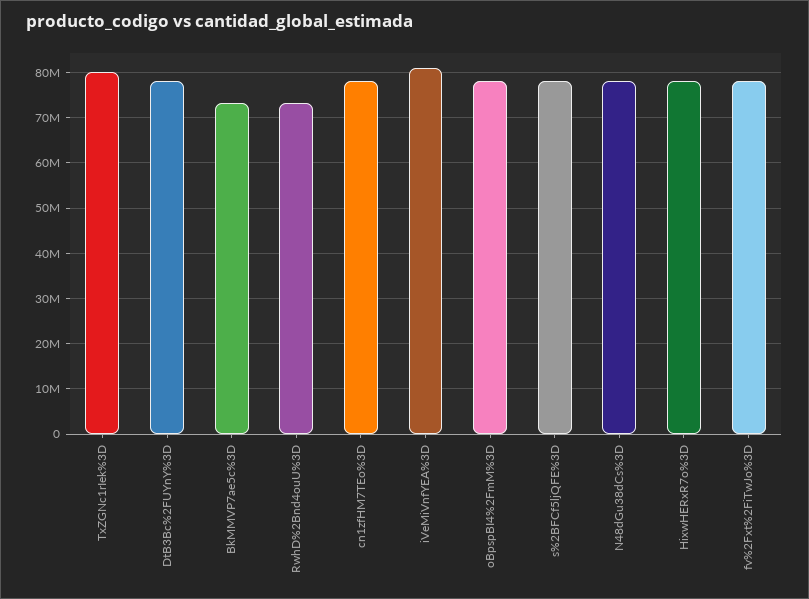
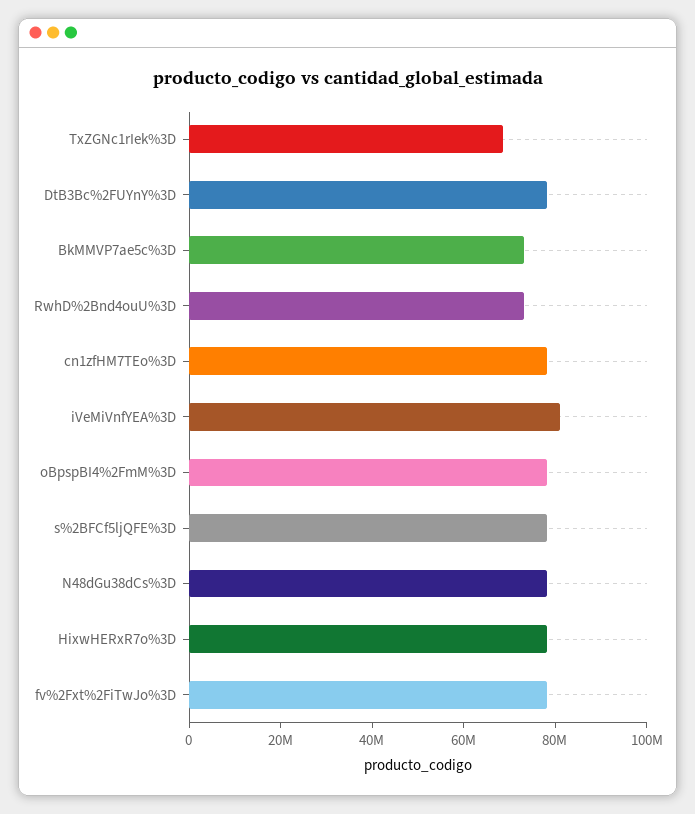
  {
-   "TxZGNc1rIek%3D": 80000000,
+   "TxZGNc1rIek%3D": 70000000,
    "DtB3Bc%2FUYnY%3D": 78000000,
    "BkMMVP7ae5c%3D": 74000000,
    "RwhD%2Bnd4ouU%3D": 74000000,
    "cn1zfHM7TEo%3D": 78000000,
    "iVeMiVnfYEA%3D": 82000000,
    "oBpspBI4%2FmM%3D": 78000000,
    "s%2BFCf5ljQFE%3D": 78000000,
    "N48dGu38dCs%3D": 78000000,
    "HixwHERxR7o%3D": 78000000,
    "fv%2Fxt%2FiTwJo%3D": 78000000
  }

